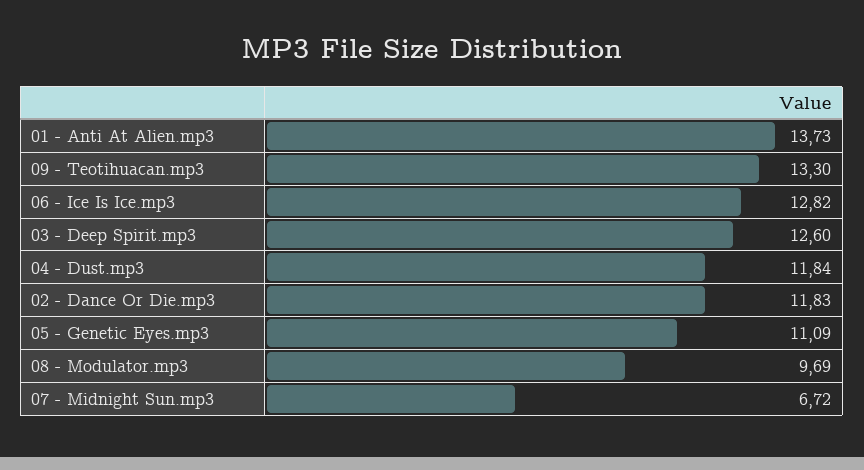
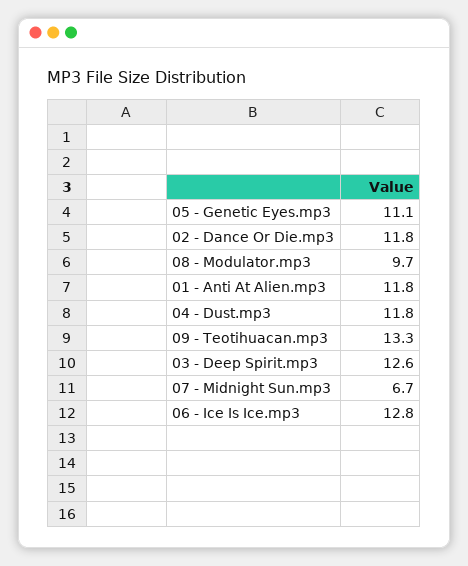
  {
-   "01 - Anti At Alien.mp3": 13.73,
+   "01 - Anti At Alien.mp3": 11.8,
    "09 - Teotihuacan.mp3": 13.3,
    "06 - Ice Is Ice.mp3": 12.82,
    "03 - Deep Spirit.mp3": 12.6,
    "04 - Dust.mp3": 11.84,
    "02 - Dance Or Die.mp3": 11.83,
    "05 - Genetic Eyes.mp3": 11.09,
    "08 - Modulator.mp3": 9.69,
    "07 - Midnight Sun.mp3": 6.72
  }

